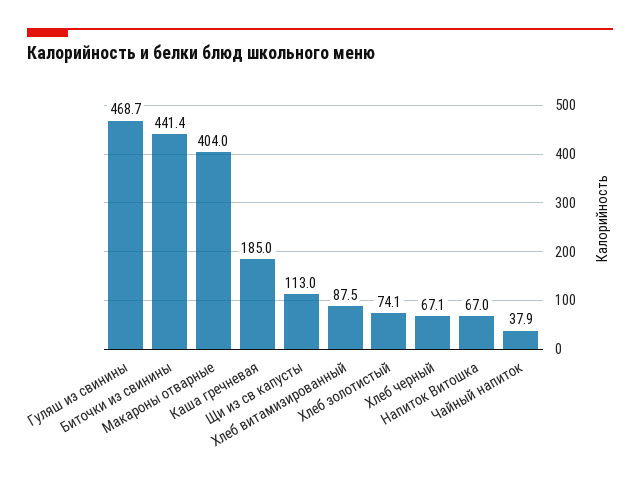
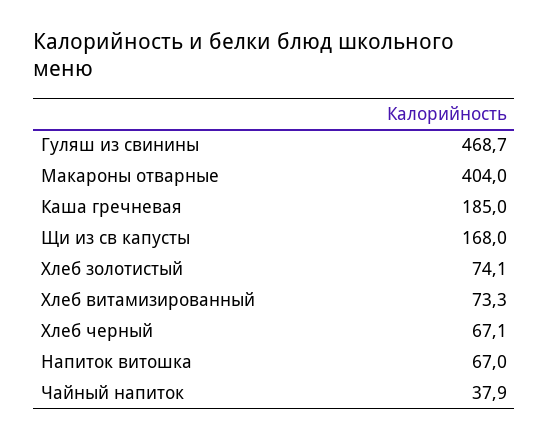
  {
    "Гуляш из свинины": 468.7,
-   "Биточки из свинины": 441.4,
    "Макароны отварные": 404,
    "Каша гречневая": 185,
-   "Щи из св капусты": 113,
+   "Щи из св капусты": 168,
-   "Хлеб витамизированный": 87.5,
+   "Хлеб витамизированный": 73.3,
    "Хлеб золотистый": 74.1,
    "Хлеб черный": 67.1,
    "Напиток Витошка": 67,
    "Чайный напиток": 37.9
  }

